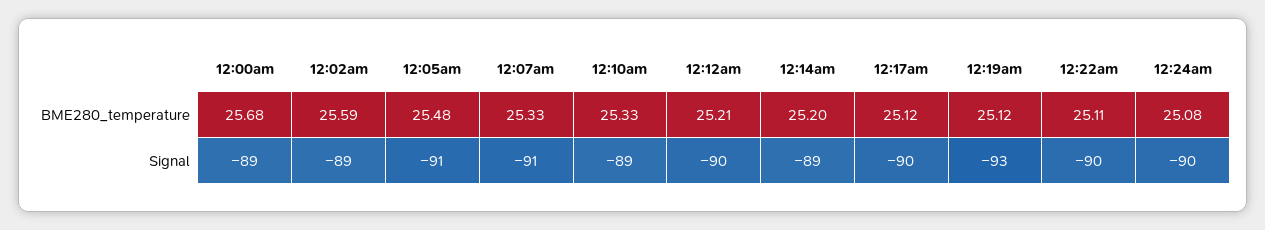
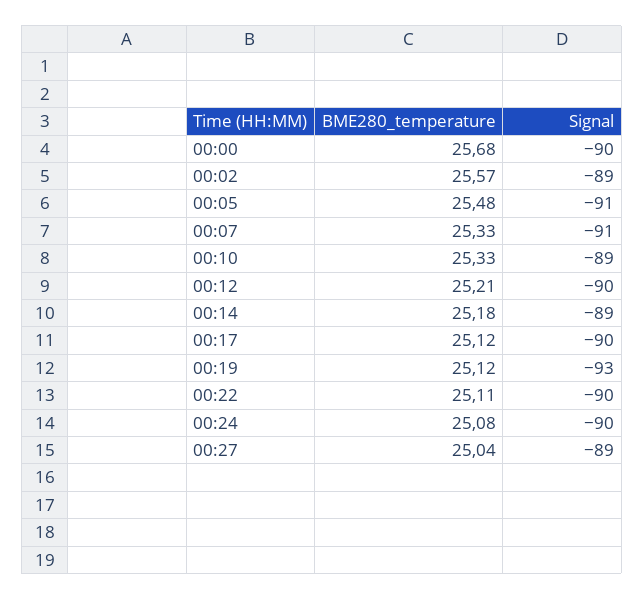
  {
    "12:00am": {
      "BME280_temperature": 25.68,
-     "Signal": -89
+     "Signal": -90
    },
    "12:02am": {
-     "BME280_temperature": 25.59,
+     "BME280_temperature": 25.57,
      "Signal": -89
    },
    "12:05am": {
      "BME280_temperature": 25.48,
      "Signal": -91
    },
    "12:07am": {
      "BME280_temperature": 25.33,
      "Signal": -91
    },
    "12:10am": {
      "BME280_temperature": 25.33,
      "Signal": -89
    },
    "12:12am": {
      "BME280_temperature": 25.21,
      "Signal": -90
    },
    "12:14am": {
-     "BME280_temperature": 25.2,
+     "BME280_temperature": 25.18,
      "Signal": -89
    },
    "12:17am": {
      "BME280_temperature": 25.12,
      "Signal": -90
    },
    "12:19am": {
      "BME280_temperature": 25.12,
      "Signal": -93
    },
    "12:22am": {
      "BME280_temperature": 25.11,
      "Signal": -90
    },
    "12:24am": {
      "BME280_temperature": 25.08,
      "Signal": -90
-   }
+   },
+   "00:27": {
+     "BME280_temperature": 25.04,
+     "Signal": -89
+   }
  }

